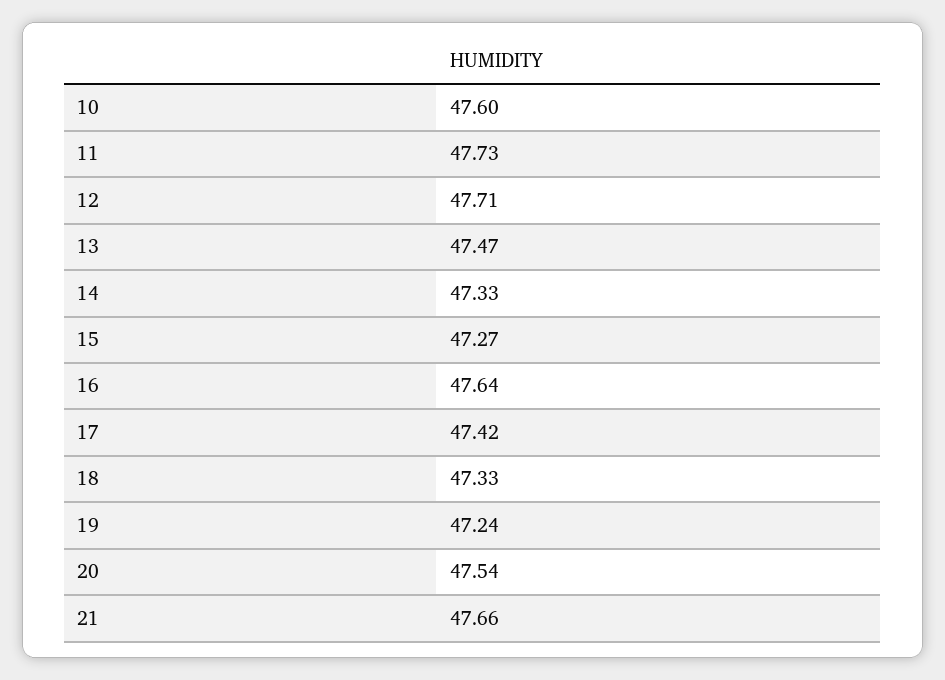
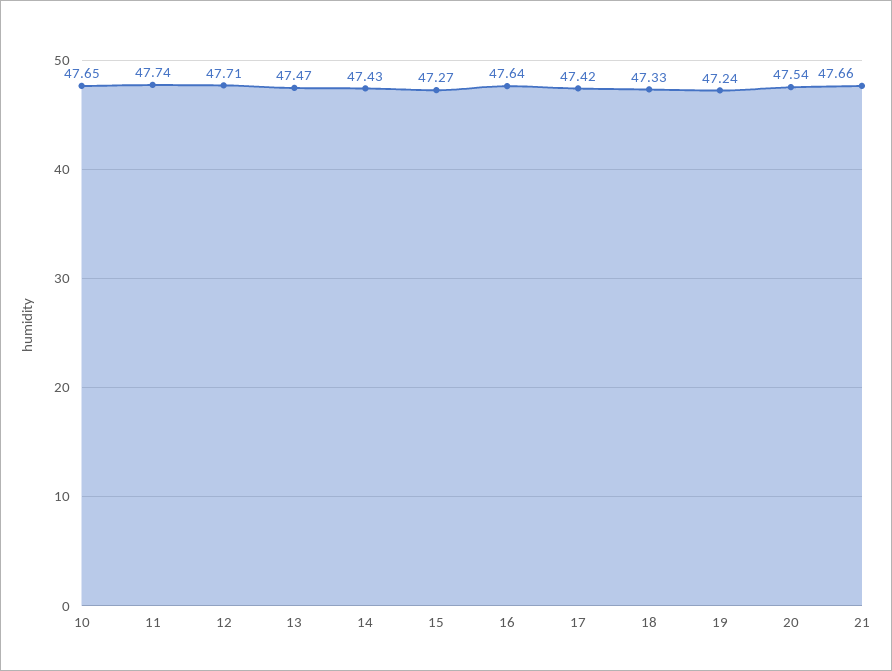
  {
-   "10": 47.6,
+   "10": 47.65,
-   "11": 47.73,
+   "11": 47.74,
    "12": 47.71,
    "13": 47.47,
-   "14": 47.33,
+   "14": 47.43,
    "15": 47.27,
    "16": 47.64,
    "17": 47.42,
    "18": 47.33,
    "19": 47.24,
    "20": 47.54,
    "21": 47.66
  }

